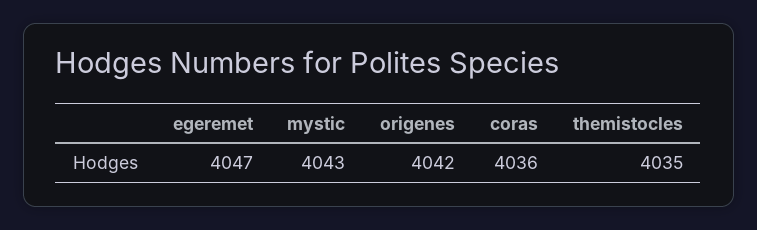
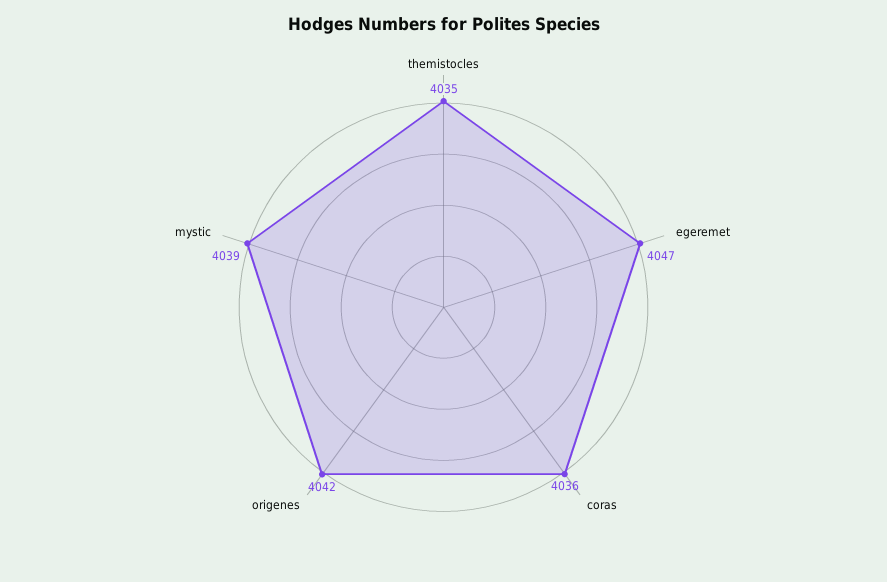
  {
    "egeremet": 4047,
-   "mystic": 4043,
+   "mystic": 4039,
    "origenes": 4042,
    "coras": 4036,
    "themistocles": 4035
  }

